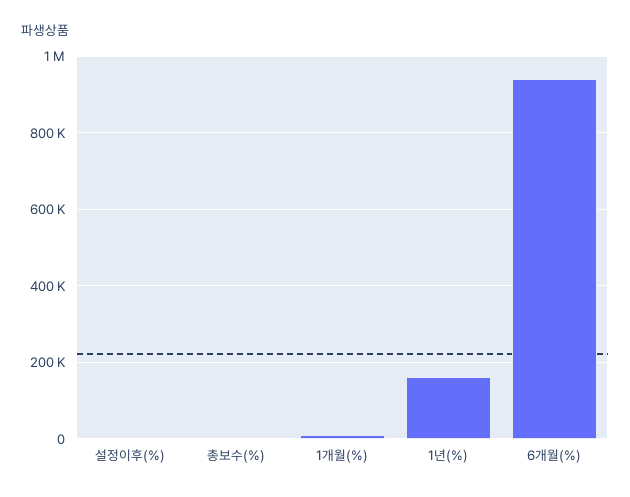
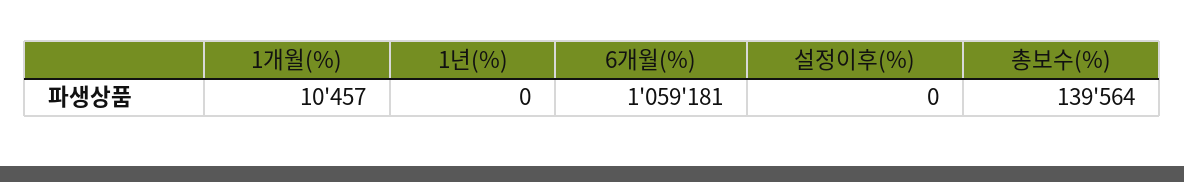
  {
    "설정이후(%)": 0,
-   "총보수(%)": 0,
+   "총보수(%)": 139564,
    "1개월(%)": 10457,
-   "1년(%)": 160000,
+   "1년(%)": 0,
-   "6개월(%)": 940000
+   "6개월(%)": 1059181
  }

